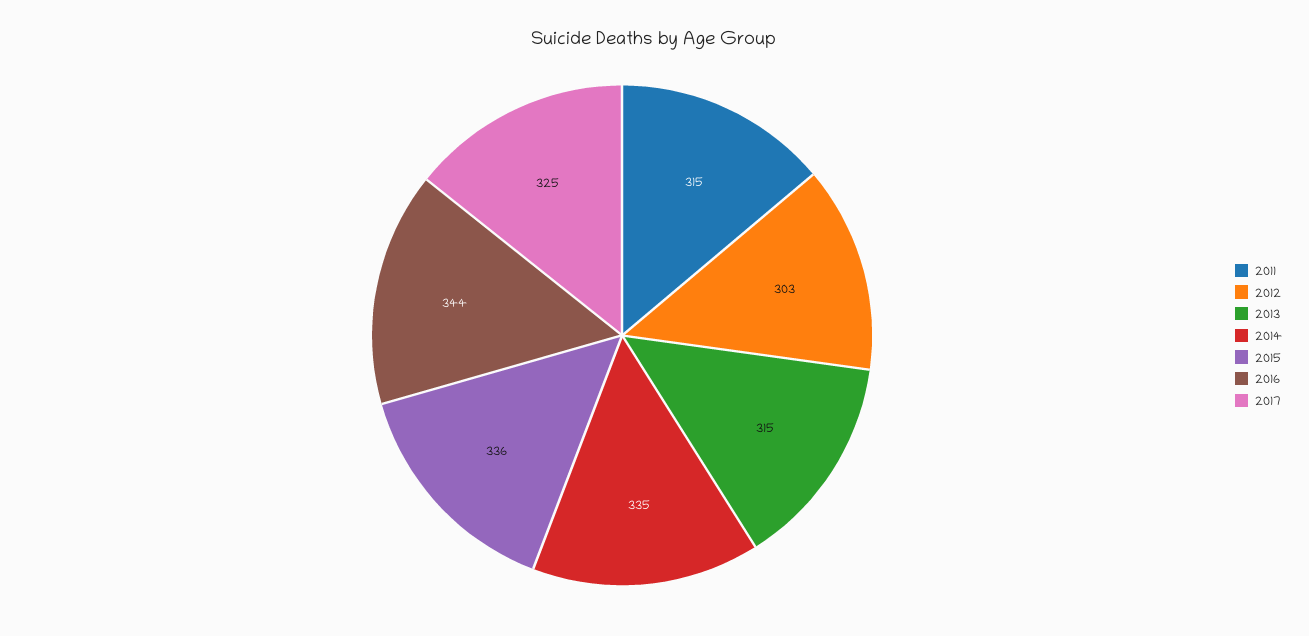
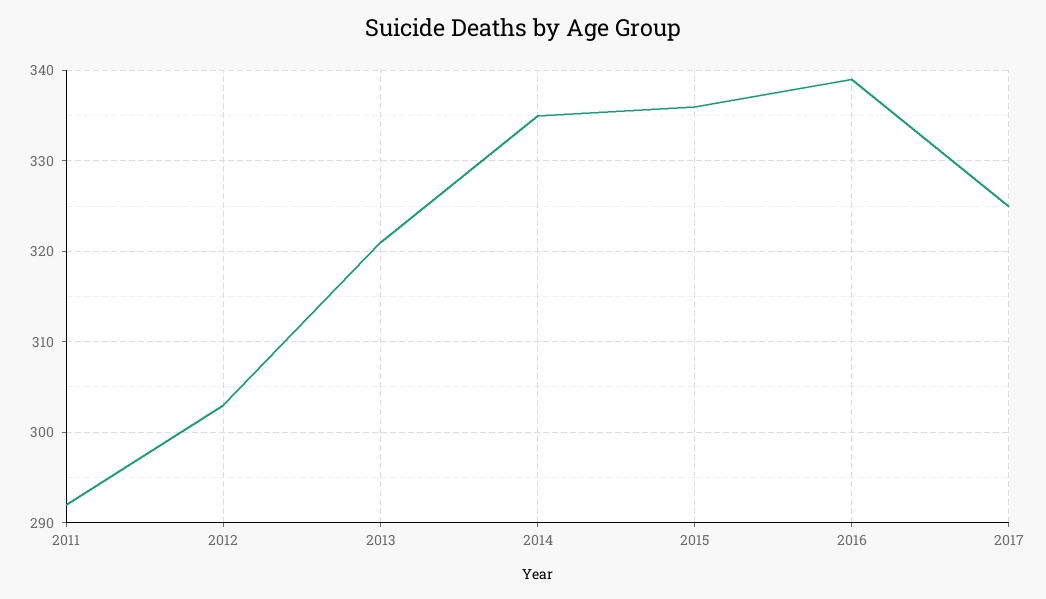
  {
-   "2011": 315,
+   "2011": 292,
    "2012": 303,
-   "2013": 315,
+   "2013": 321,
    "2014": 335,
    "2015": 336,
-   "2016": 344,
+   "2016": 339,
    "2017": 325
  }

